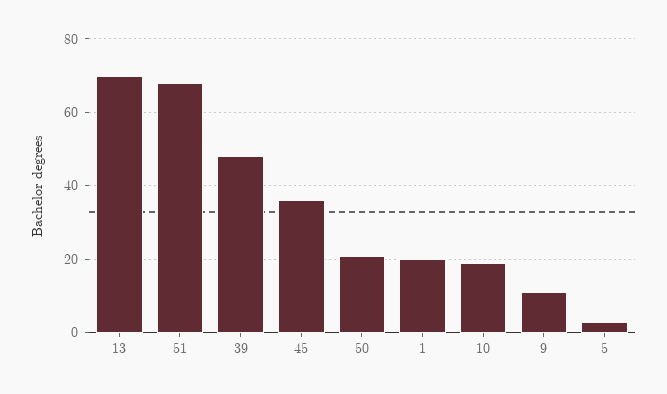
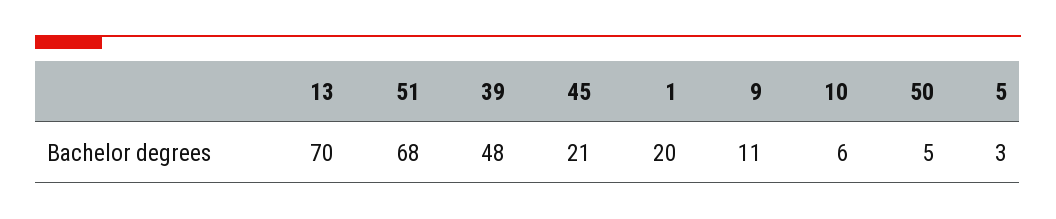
  {
    "13": 70,
    "51": 68,
    "39": 48,
-   "45": 35,
+   "45": 21,
-   "50": 20,
+   "50": 5,
    "1": 20,
-   "10": 20,
+   "10": 6,
    "9": 11,
    "5": 3
  }

